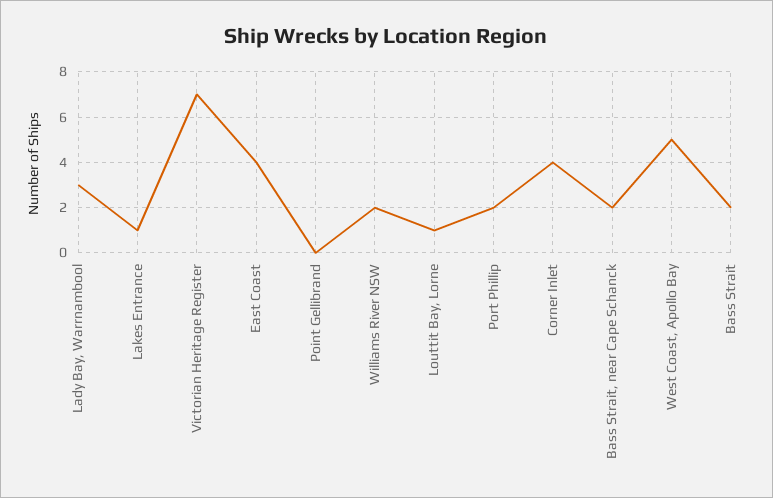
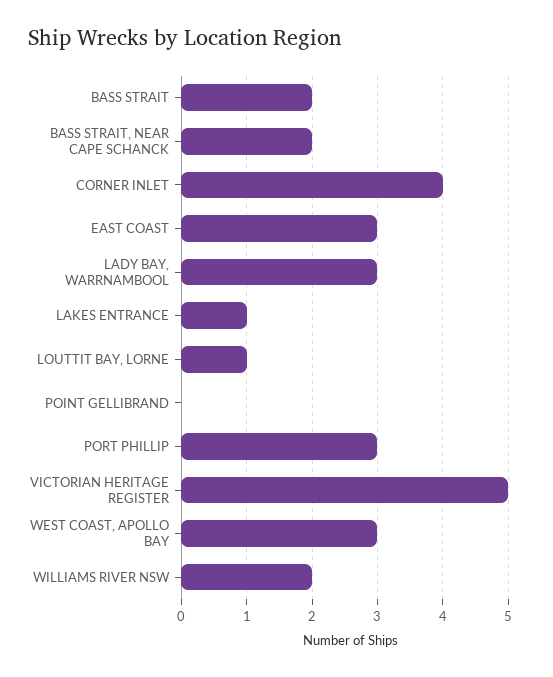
  {
    "Lady Bay, Warrnambool": 3,
    "Lakes Entrance": 1,
-   "Victorian Heritage Register": 7,
+   "Victorian Heritage Register": 5,
-   "East Coast": 4,
+   "East Coast": 3,
    "Point Gellibrand": 0,
    "Williams River NSW": 2,
    "Louttit Bay, Lorne": 1,
-   "Port Phillip": 2,
+   "Port Phillip": 3,
    "Corner Inlet": 4,
    "Bass Strait, near Cape Schanck": 2,
-   "West Coast, Apollo Bay": 5,
+   "West Coast, Apollo Bay": 3,
    "Bass Strait": 2
  }

